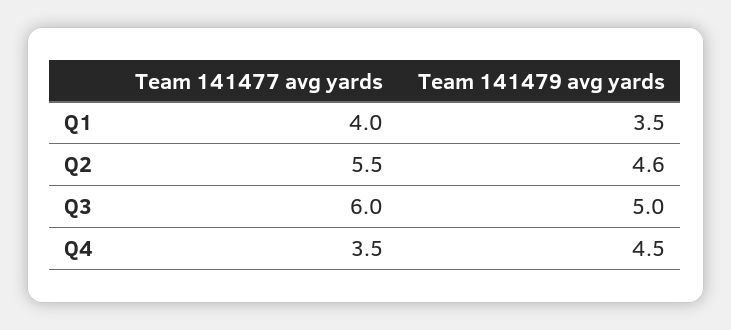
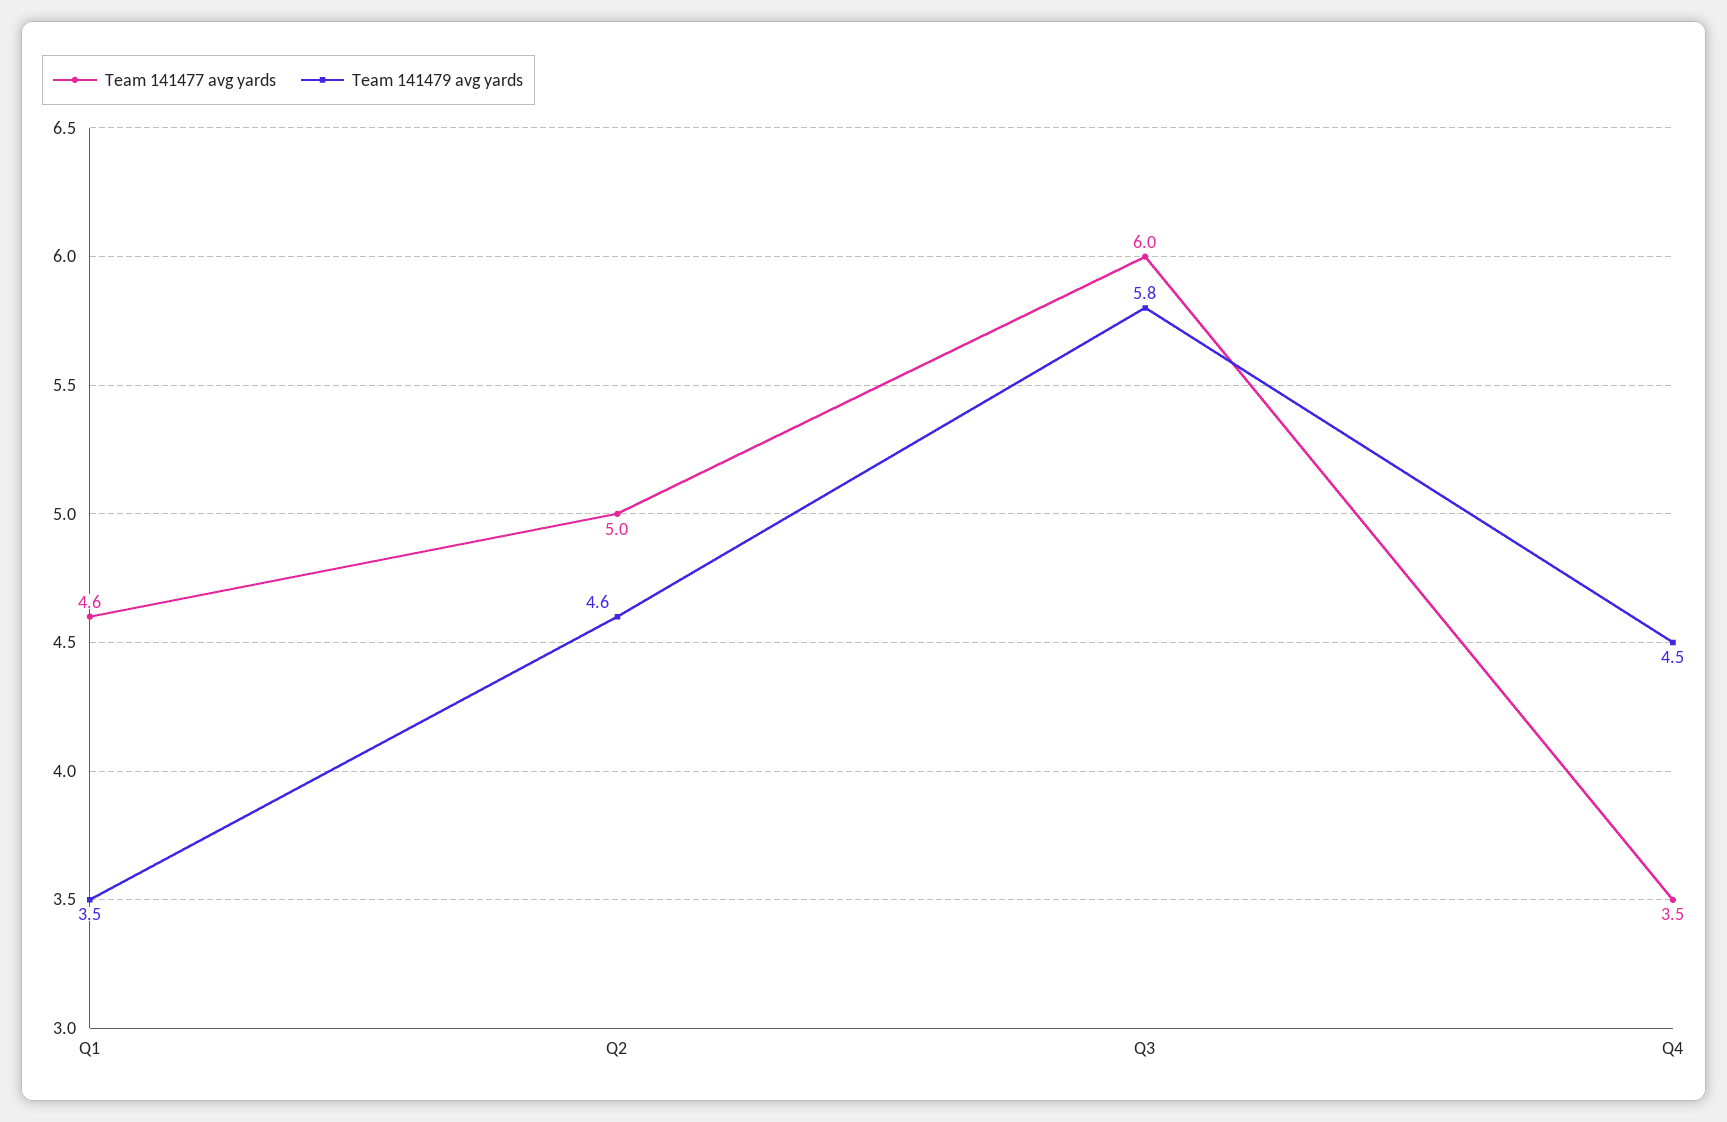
  {
    "Team 141477 avg yards": {
-     "Q1": 4,
+     "Q1": 4.6,
-     "Q2": 5.5,
+     "Q2": 5,
      "Q3": 6,
      "Q4": 3.5
    },
    "Team 141479 avg yards": {
      "Q1": 3.5,
      "Q2": 4.6,
-     "Q3": 5,
+     "Q3": 5.8,
      "Q4": 4.5
    }
  }

